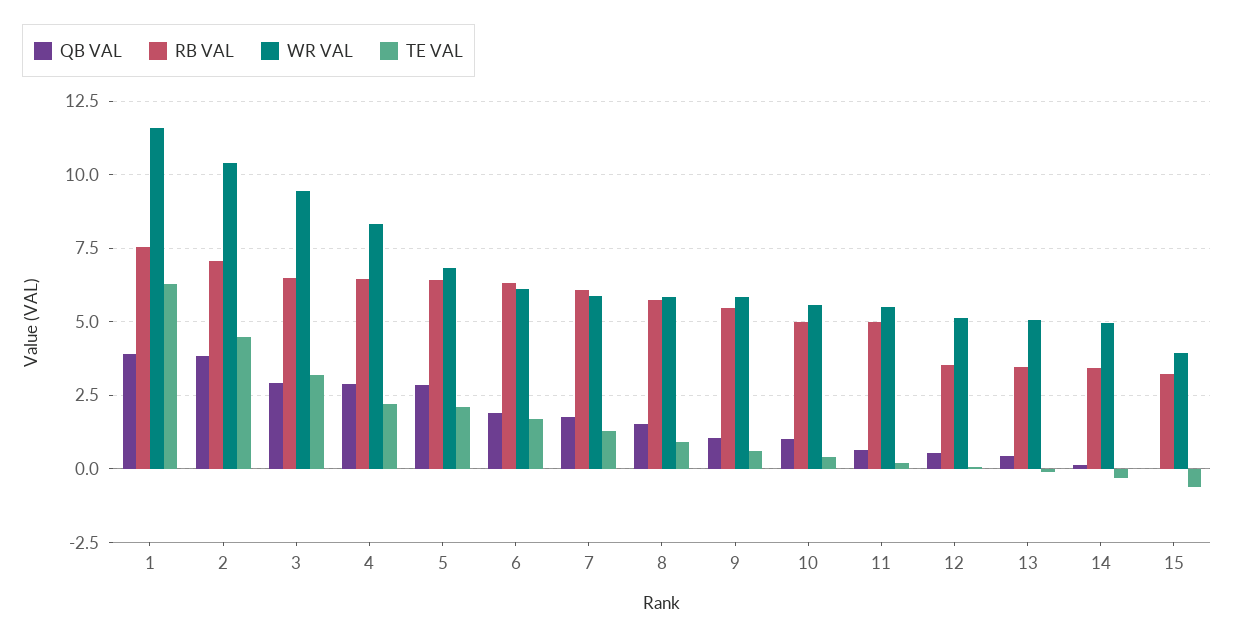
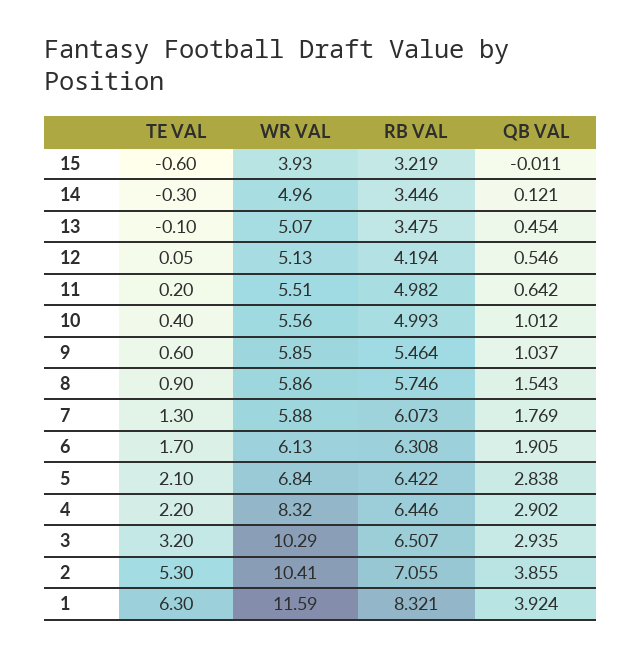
  {
    "QB VAL": {
      "1": 3.924,
      "2": 3.855,
      "3": 2.935,
      "4": 2.902,
      "5": 2.838,
      "6": 1.905,
      "7": 1.769,
      "8": 1.543,
      "9": 1.037,
      "10": 1.012,
      "11": 0.642,
      "12": 0.546,
      "13": 0.454,
      "14": 0.121,
      "15": -0.011
    },
    "RB VAL": {
-     "1": 7.5,
+     "1": 8.321,
      "2": 7.055,
      "3": 6.507,
      "4": 6.446,
      "5": 6.422,
      "6": 6.308,
      "7": 6.073,
      "8": 5.746,
      "9": 5.464,
      "10": 4.993,
      "11": 4.982,
-     "12": 3.5,
+     "12": 4.194,
      "13": 3.475,
      "14": 3.446,
      "15": 3.219
    },
    "WR VAL": {
      "1": 11.59,
      "2": 10.41,
-     "3": 9.5,
+     "3": 10.29,
      "4": 8.32,
      "5": 6.84,
      "6": 6.13,
      "7": 5.88,
      "8": 5.86,
      "9": 5.85,
      "10": 5.56,
      "11": 5.51,
      "12": 5.13,
      "13": 5.07,
      "14": 4.96,
      "15": 3.93
    },
    "TE VAL": {
      "1": 6.3,
-     "2": 4.5,
+     "2": 5.3,
      "3": 3.2,
      "4": 2.2,
      "5": 2.1,
      "6": 1.7,
      "7": 1.3,
      "8": 0.9,
      "9": 0.6,
      "10": 0.4,
      "11": 0.2,
      "12": 0.05,
      "13": -0.1,
      "14": -0.3,
      "15": -0.6
    }
  }

